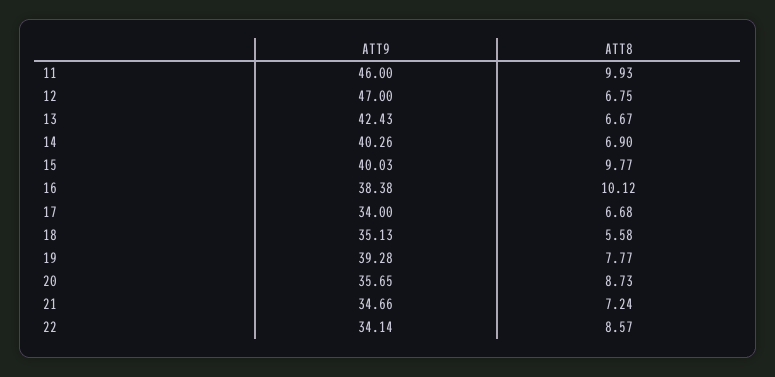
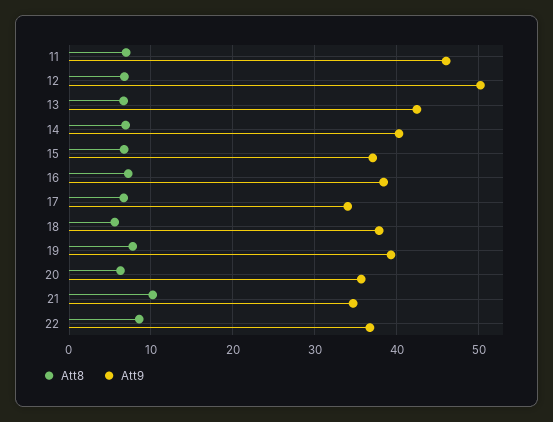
  {
    "ATT9": {
      "11": 46,
-     "12": 47,
+     "12": 50,
      "13": 42.43,
      "14": 40.26,
-     "15": 40.03,
+     "15": 37,
      "16": 38.38,
      "17": 34,
-     "18": 35.13,
+     "18": 38,
      "19": 39.28,
      "20": 35.65,
      "21": 34.66,
-     "22": 34.14
+     "22": 37
    },
    "ATT8": {
-     "11": 9.93,
+     "11": 7,
      "12": 6.75,
      "13": 6.67,
      "14": 6.9,
-     "15": 9.77,
+     "15": 7,
-     "16": 10.12,
+     "16": 7,
      "17": 6.68,
      "18": 5.58,
      "19": 7.77,
-     "20": 8.73,
+     "20": 6,
-     "21": 7.24,
+     "21": 10,
      "22": 8.57
    }
  }

